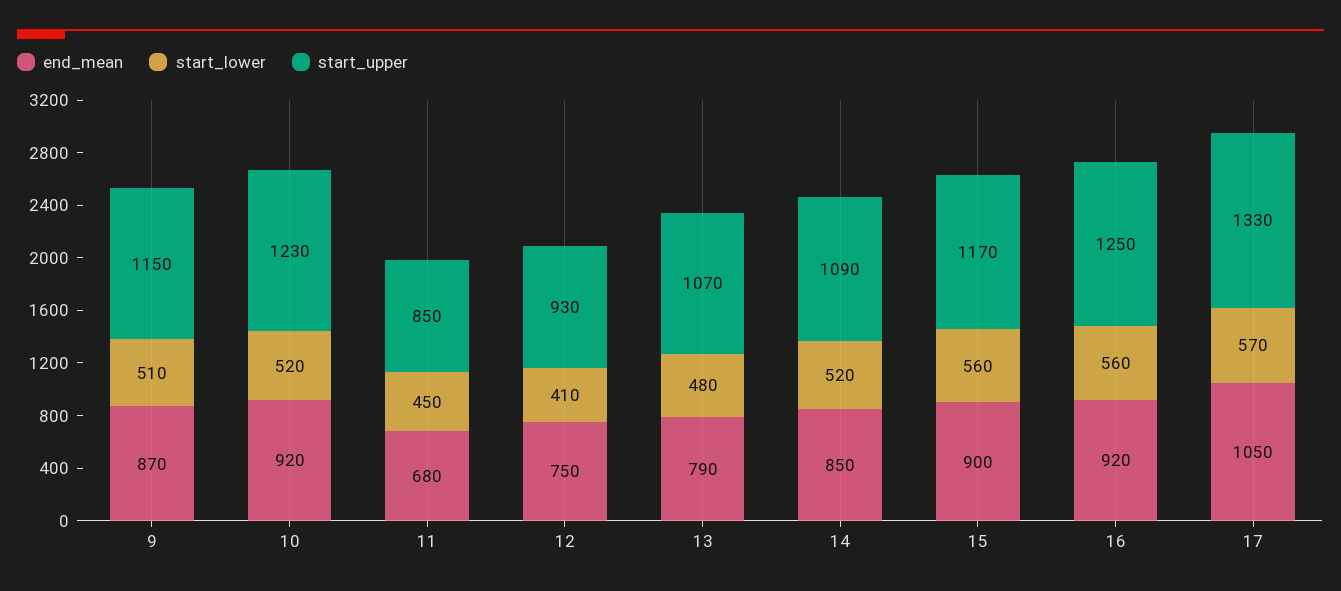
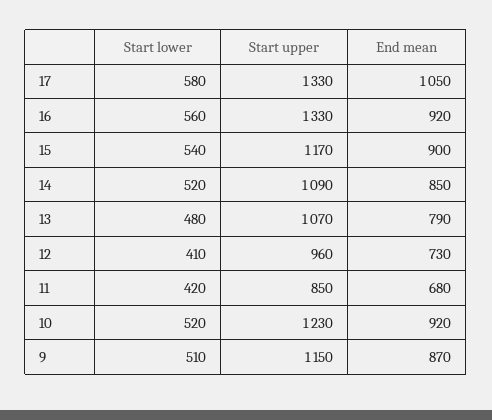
  {
    "end_mean": {
      "9": 870,
      "10": 920,
      "11": 680,
-     "12": 750,
+     "12": 730,
      "13": 790,
      "14": 850,
      "15": 900,
      "16": 920,
      "17": 1050
    },
    "start_lower": {
      "9": 510,
      "10": 520,
-     "11": 450,
+     "11": 420,
      "12": 410,
      "13": 480,
      "14": 520,
-     "15": 560,
+     "15": 540,
      "16": 560,
-     "17": 570
+     "17": 580
    },
    "start_upper": {
      "9": 1150,
      "10": 1230,
      "11": 850,
-     "12": 930,
+     "12": 960,
      "13": 1070,
      "14": 1090,
      "15": 1170,
-     "16": 1250,
+     "16": 1330,
      "17": 1330
    }
  }

